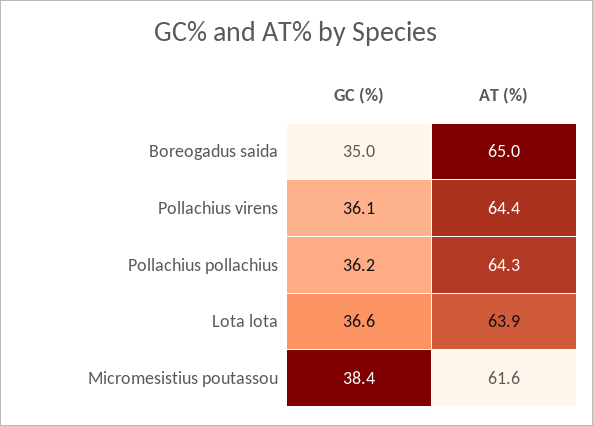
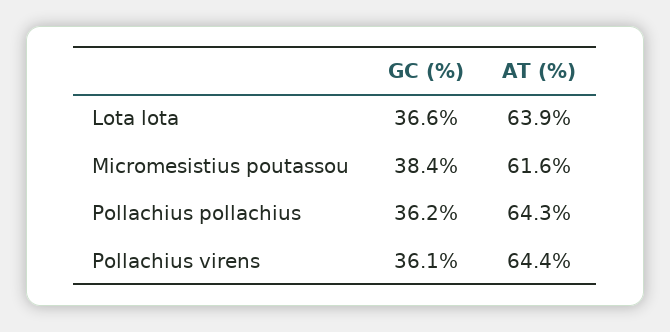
  {
    "GC (%)": {
-     "Boreogadus saida": 35,
      "Pollachius virens": 36.1,
      "Pollachius pollachius": 36.2,
      "Lota lota": 36.6,
      "Micromesistius poutassou": 38.4
    },
    "AT (%)": {
-     "Boreogadus saida": 65,
      "Pollachius virens": 64.4,
      "Pollachius pollachius": 64.3,
      "Lota lota": 63.9,
      "Micromesistius poutassou": 61.6
    }
  }

